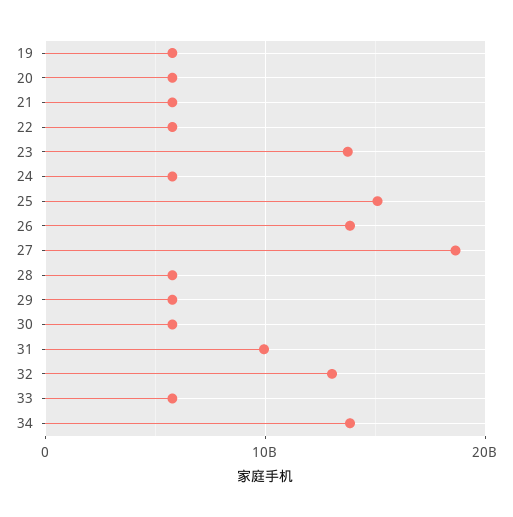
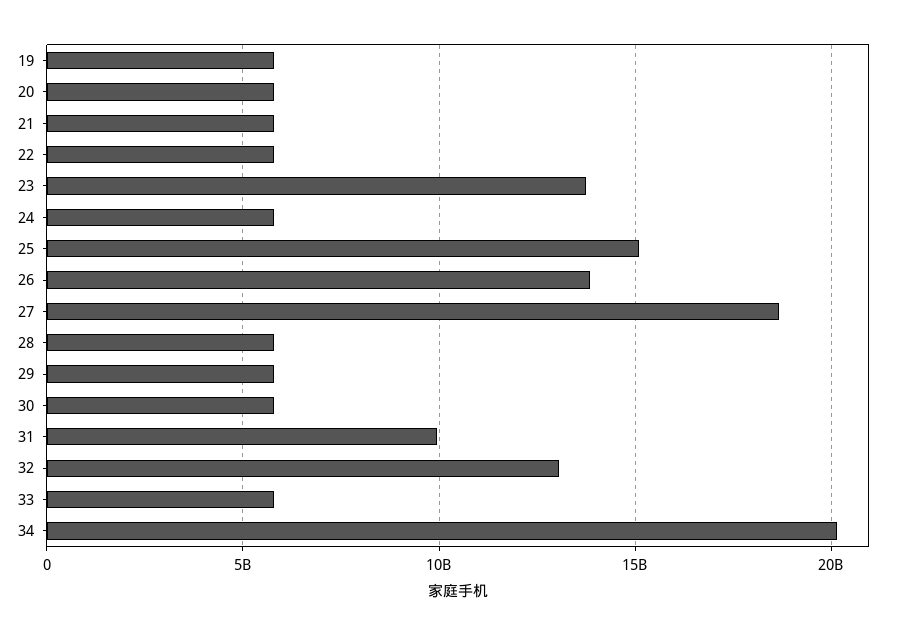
  {
    "19": 6000000000,
    "20": 6000000000,
    "21": 6000000000,
    "22": 6000000000,
    "23": 14000000000,
    "24": 6000000000,
    "25": 15000000000,
    "26": 14000000000,
    "27": 18500000000,
    "28": 6000000000,
    "29": 6000000000,
    "30": 6000000000,
    "31": 10000000000,
    "32": 13000000000,
    "33": 6000000000,
-   "34": 14000000000
+   "34": 20000000000
  }

